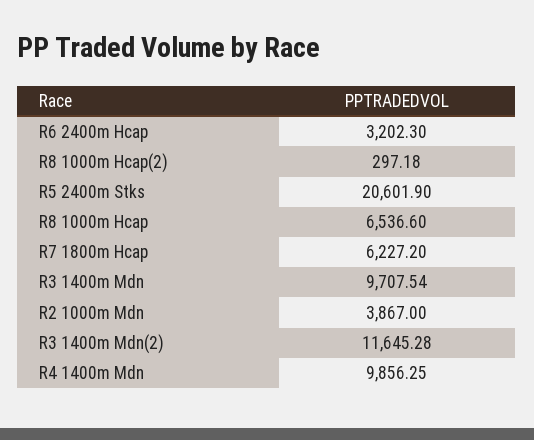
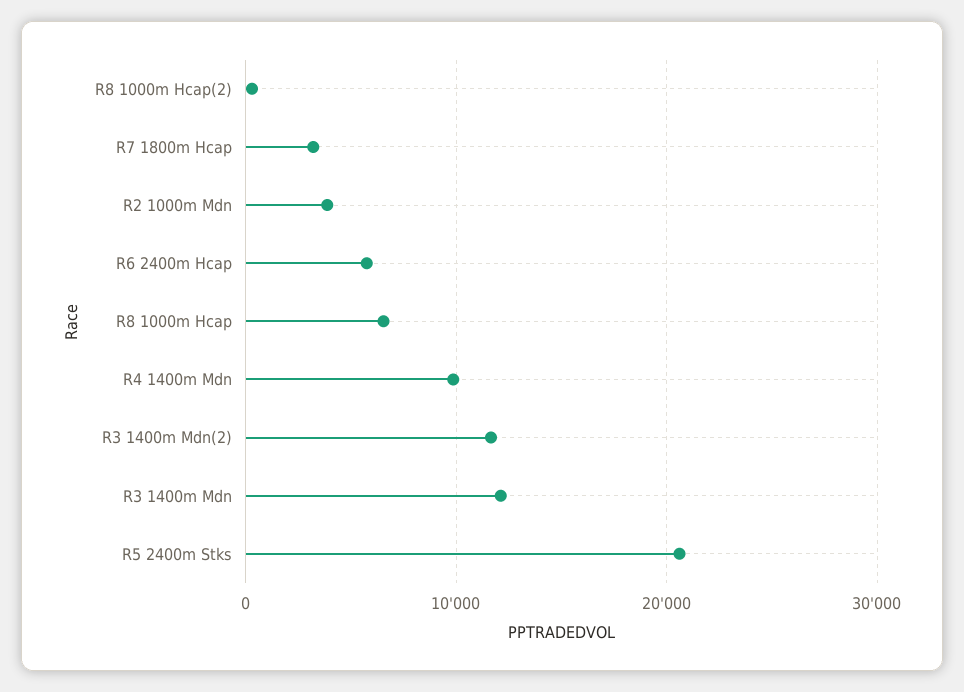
  {
-   "R6 2400m Hcap": 3202.3,
+   "R6 2400m Hcap": 6000,
    "R8 1000m Hcap(2)": 297.18,
    "R5 2400m Stks": 20601.9,
    "R8 1000m Hcap": 6536.6,
-   "R7 1800m Hcap": 6227.2,
+   "R7 1800m Hcap": 3000,
-   "R3 1400m Mdn": 9707.54,
+   "R3 1400m Mdn": 12000,
    "R2 1000m Mdn": 3867,
    "R3 1400m Mdn(2)": 11645.28,
    "R4 1400m Mdn": 9856.25
  }

